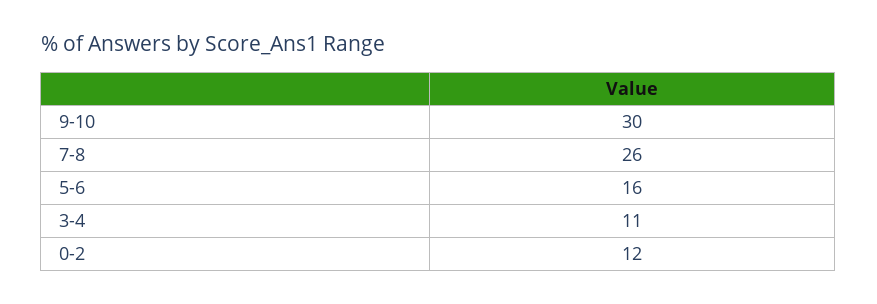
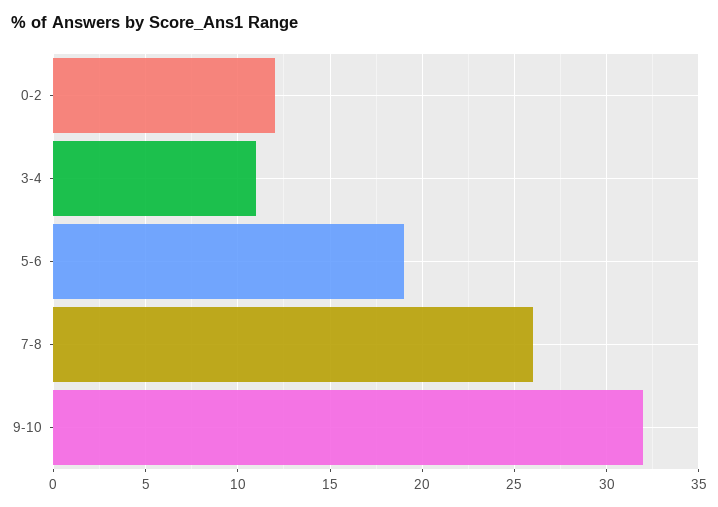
  {
-   "9-10": 30,
+   "9-10": 32,
    "7-8": 26,
-   "5-6": 16,
+   "5-6": 19,
    "3-4": 11,
    "0-2": 12
  }

